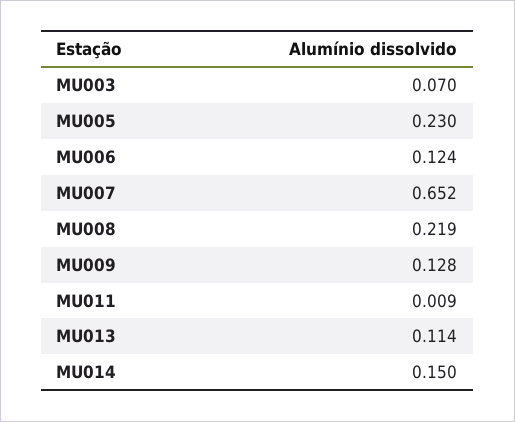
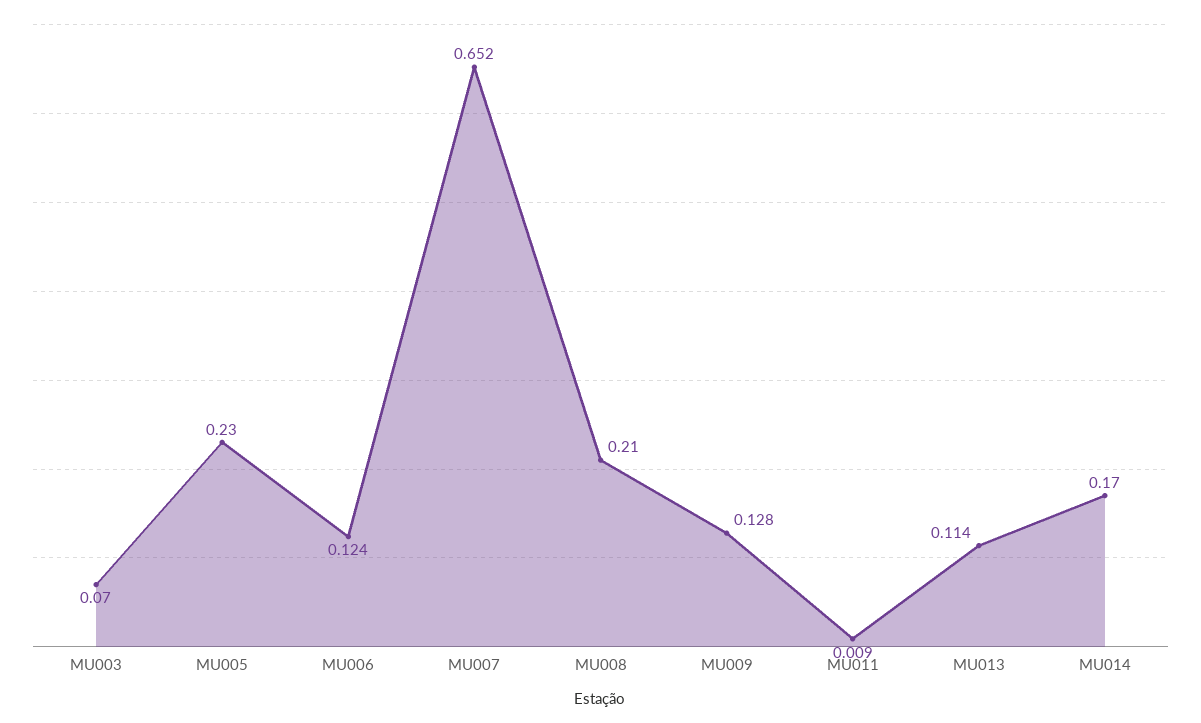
  {
    "MU003": 0.07,
    "MU005": 0.23,
    "MU006": 0.124,
    "MU007": 0.652,
-   "MU008": 0.219,
+   "MU008": 0.21,
    "MU009": 0.128,
    "MU011": 0.009,
    "MU013": 0.114,
-   "MU014": 0.15
+   "MU014": 0.17
  }

